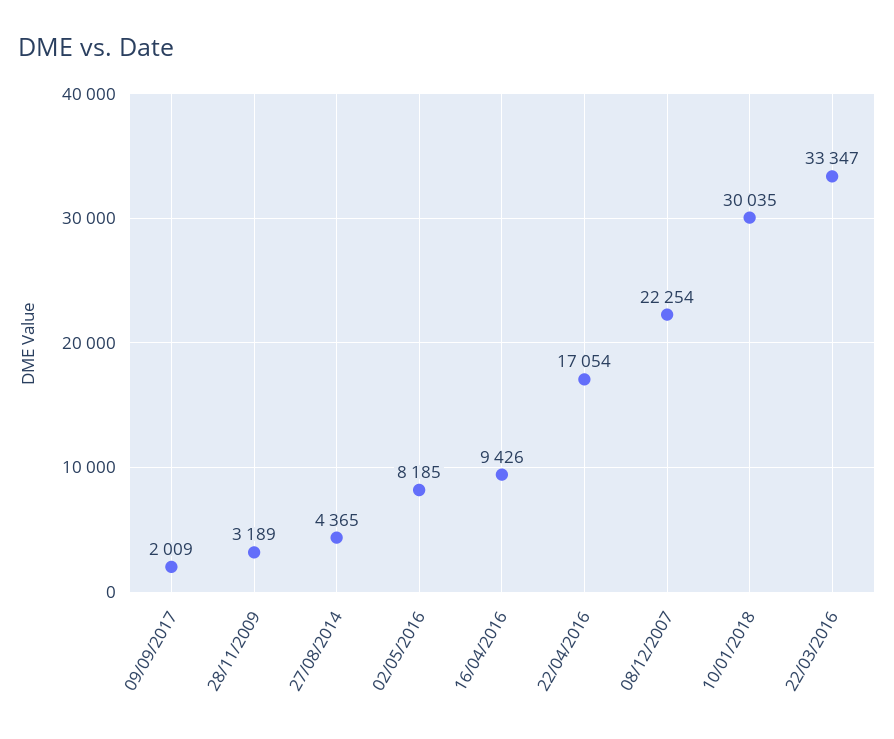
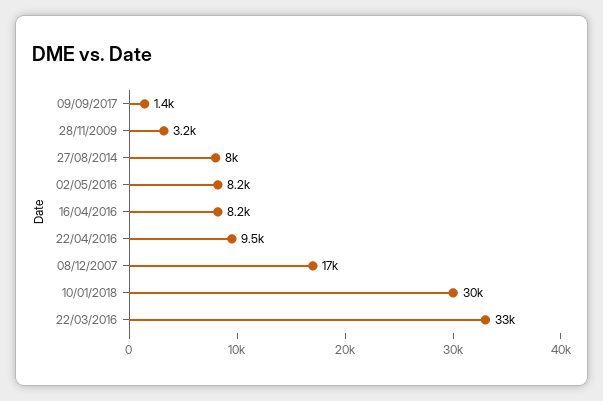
  {
-   "09/09/2017": 2009,
+   "09/09/2017": 1400,
    "28/11/2009": 3189,
-   "27/08/2014": 4365,
+   "27/08/2014": 8000,
    "02/05/2016": 8185,
-   "16/04/2016": 9426,
+   "16/04/2016": 8200,
-   "22/04/2016": 17054,
+   "22/04/2016": 9500,
-   "08/12/2007": 22254,
+   "08/12/2007": 17000,
    "10/01/2018": 30035,
    "22/03/2016": 33347
  }

